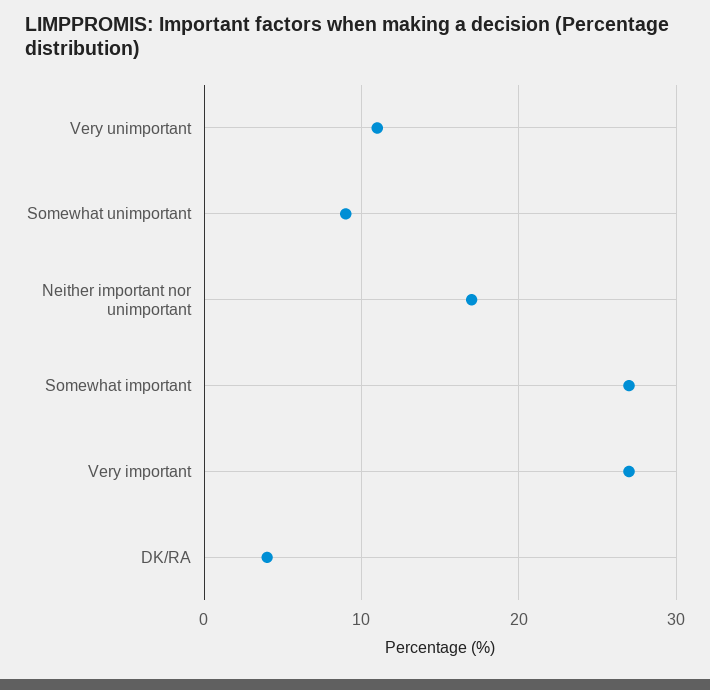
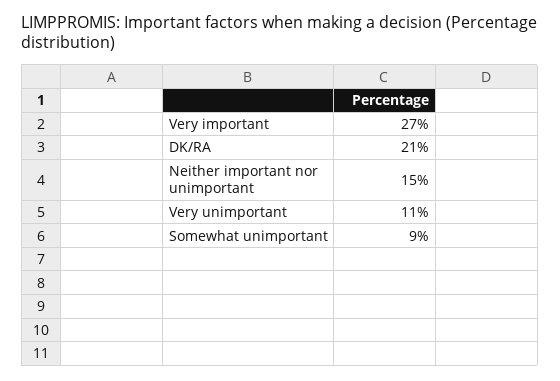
  {
    "Very unimportant": 11,
    "Somewhat unimportant": 9,
-   "Neither important nor unimportant": 17,
+   "Neither important nor unimportant": 15,
-   "Somewhat important": 27,
    "Very important": 27,
-   "DK/RA": 4
+   "DK/RA": 21
  }

